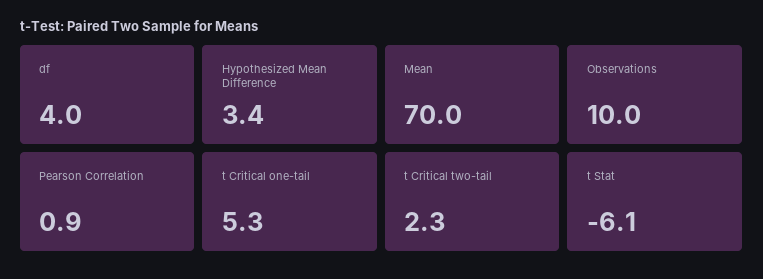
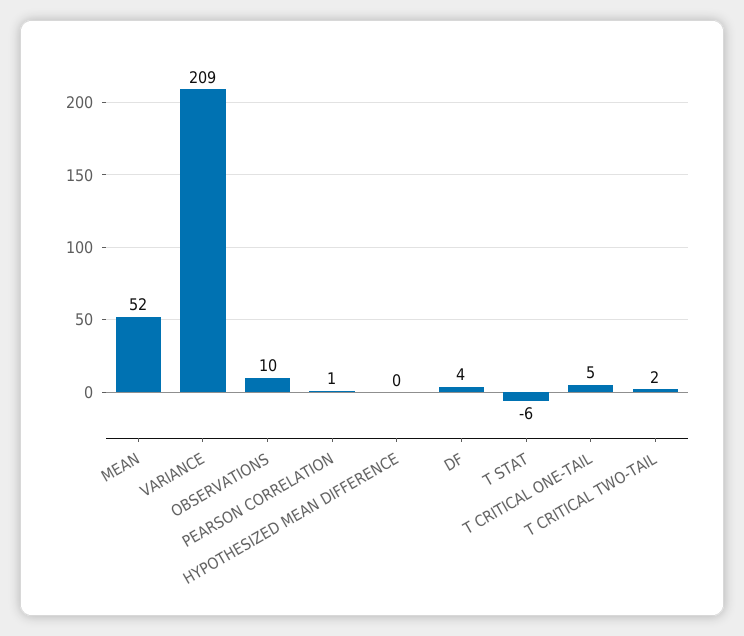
  {
    "df": 4,
-   "Hypothesized Mean Difference": 3.4,
+   "Hypothesized Mean Difference": 0,
-   "Mean": 70,
+   "Mean": 52,
    "Observations": 10,
    "Pearson Correlation": 0.9,
    "t Critical one-tail": 5.3,
    "t Critical two-tail": 2.3,
-   "t Stat": -6.1
+   "t Stat": -6.1,
+   "VARIANCE": 209
  }

